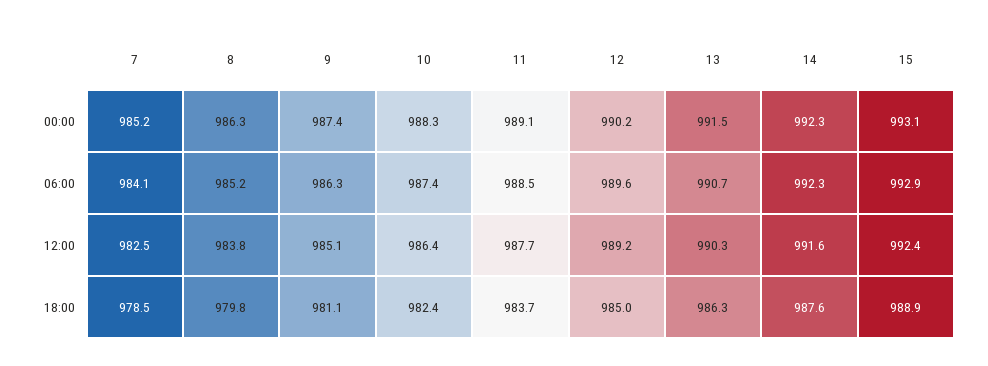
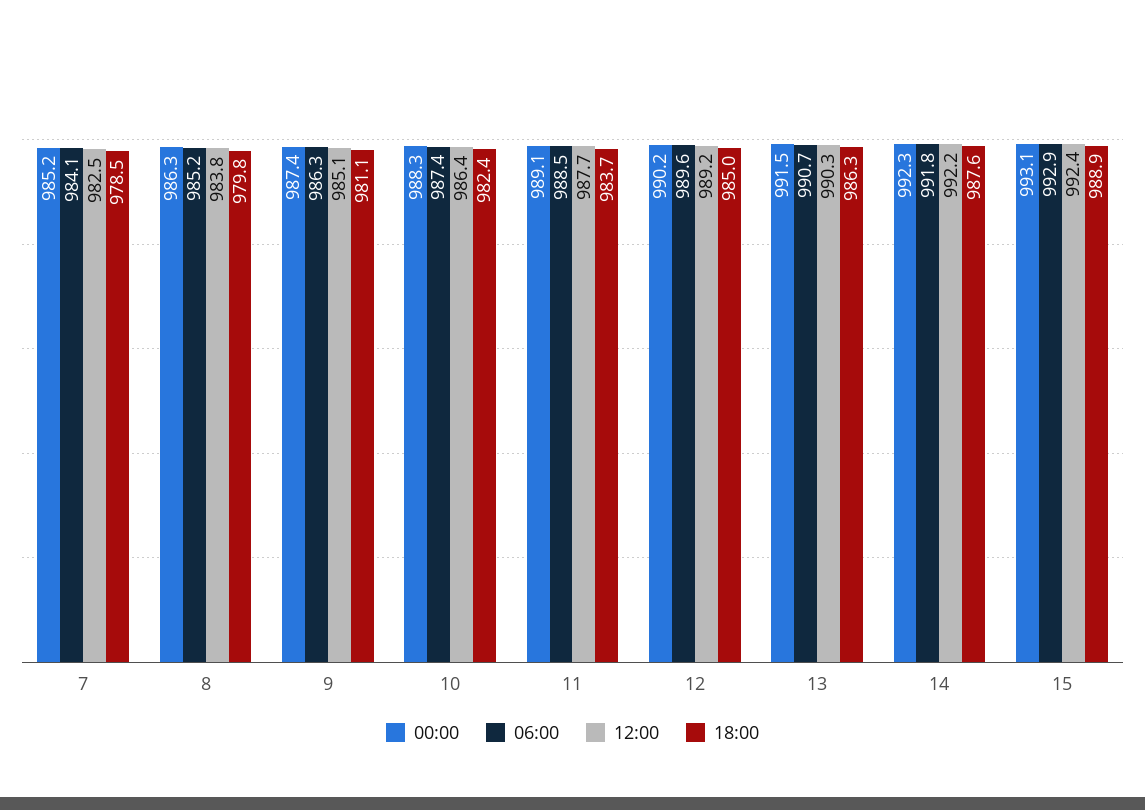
  {
    "00:00": {
      "7": 985.2,
      "8": 986.3,
      "9": 987.4,
      "10": 988.3,
      "11": 989.1,
      "12": 990.2,
      "13": 991.5,
      "14": 992.3,
      "15": 993.1
    },
    "06:00": {
      "7": 984.1,
      "8": 985.2,
      "9": 986.3,
      "10": 987.4,
      "11": 988.5,
      "12": 989.6,
      "13": 990.7,
-     "14": 992.3,
+     "14": 991.8,
      "15": 992.9
    },
    "12:00": {
      "7": 982.5,
      "8": 983.8,
      "9": 985.1,
      "10": 986.4,
      "11": 987.7,
      "12": 989.2,
      "13": 990.3,
-     "14": 991.6,
+     "14": 992.2,
      "15": 992.4
    },
    "18:00": {
      "7": 978.5,
      "8": 979.8,
      "9": 981.1,
      "10": 982.4,
      "11": 983.7,
      "12": 985,
      "13": 986.3,
      "14": 987.6,
      "15": 988.9
    }
  }

